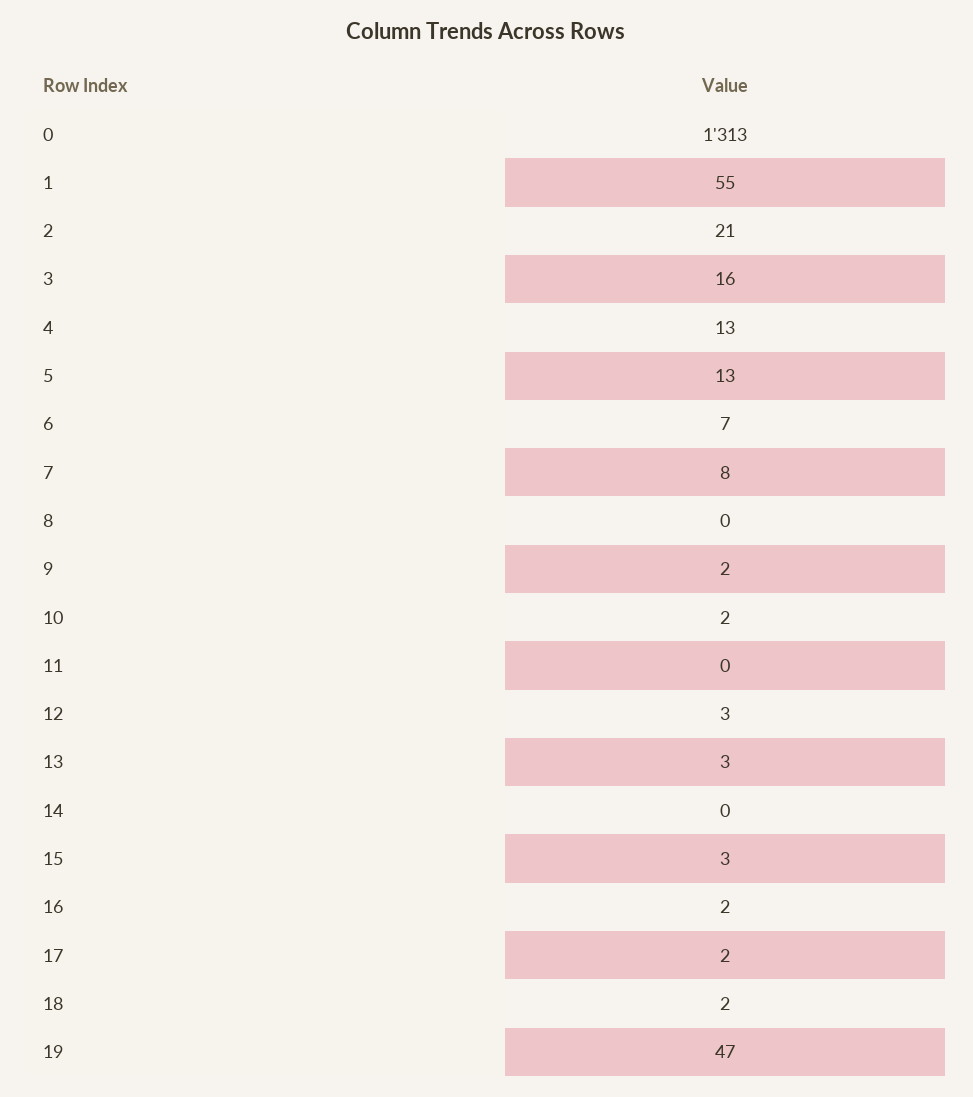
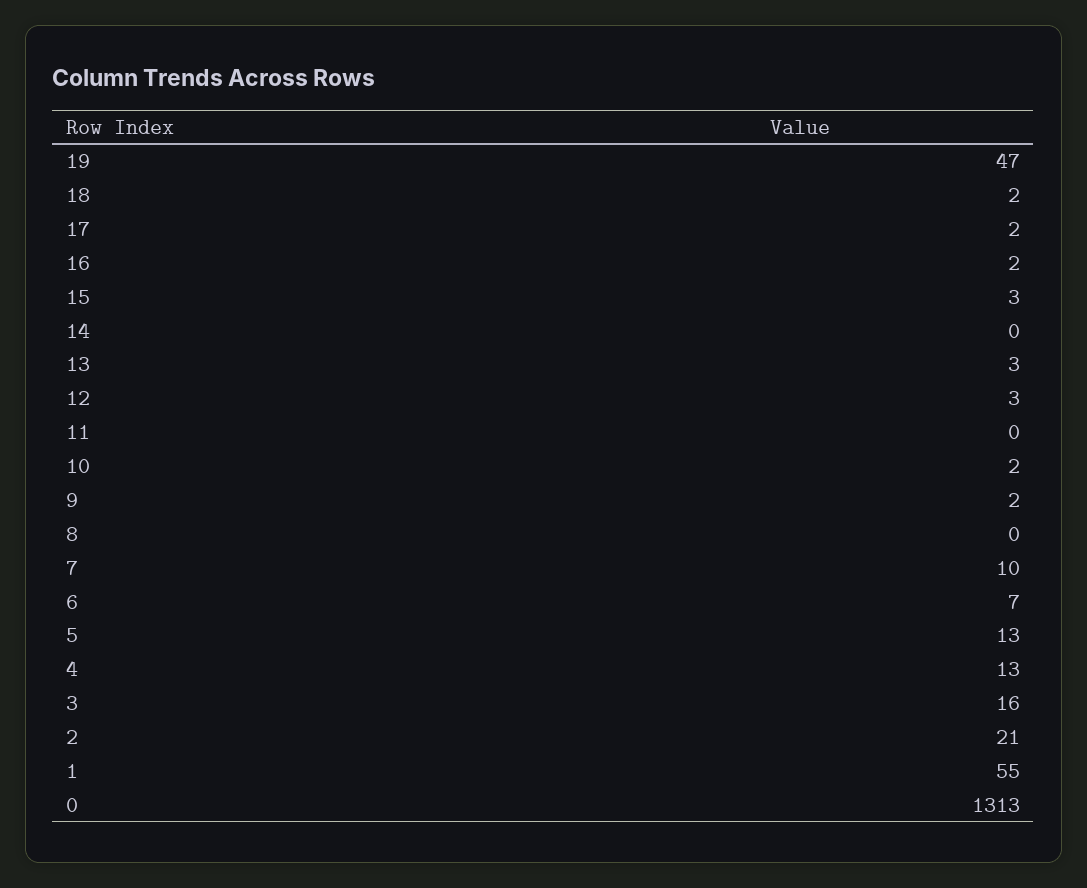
  {
    "0": 1313,
    "1": 55,
    "2": 21,
    "3": 16,
    "4": 13,
    "5": 13,
    "6": 7,
-   "7": 8,
+   "7": 10,
    "8": 0,
    "9": 2,
    "10": 2,
    "11": 0,
    "12": 3,
    "13": 3,
    "14": 0,
    "15": 3,
    "16": 2,
    "17": 2,
    "18": 2,
    "19": 47
  }

